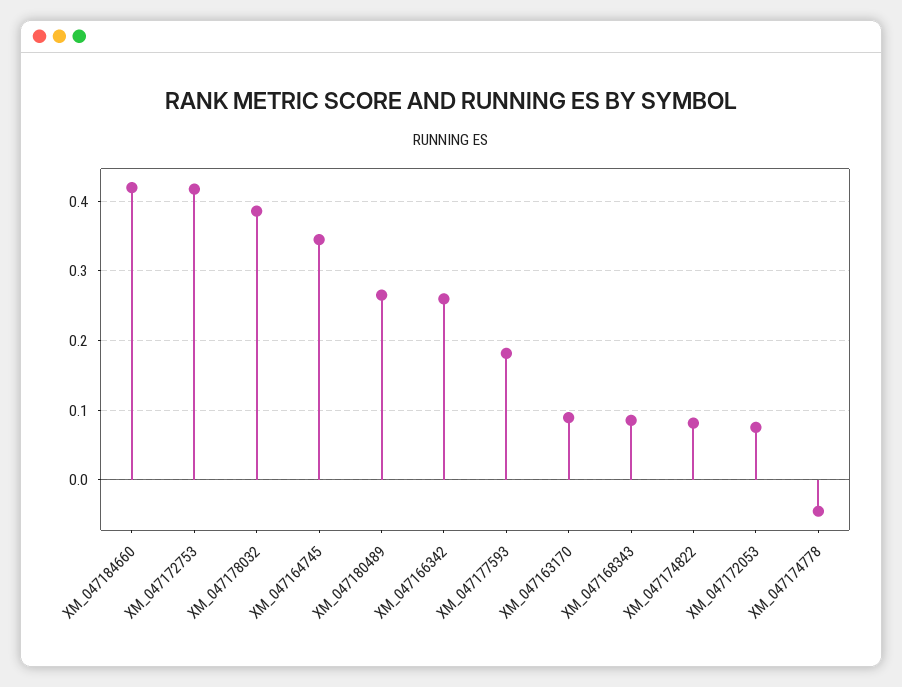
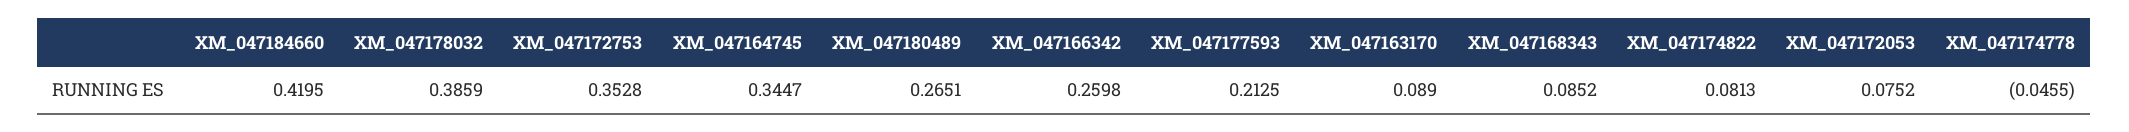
  {
    "XM_047184660": 0.4195,
-   "XM_047172753": 0.42,
+   "XM_047172753": 0.3528,
    "XM_047178032": 0.3859,
    "XM_047164745": 0.3447,
    "XM_047180489": 0.2651,
    "XM_047166342": 0.2598,
-   "XM_047177593": 0.18,
+   "XM_047177593": 0.2125,
    "XM_047163170": 0.089,
    "XM_047168343": 0.0852,
    "XM_047174822": 0.0813,
    "XM_047172053": 0.0752,
    "XM_047174778": -0.0455
  }

